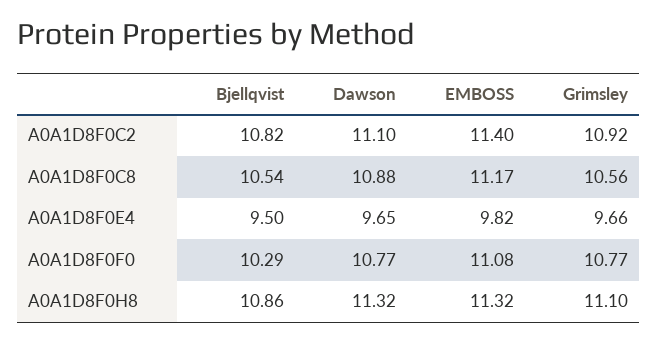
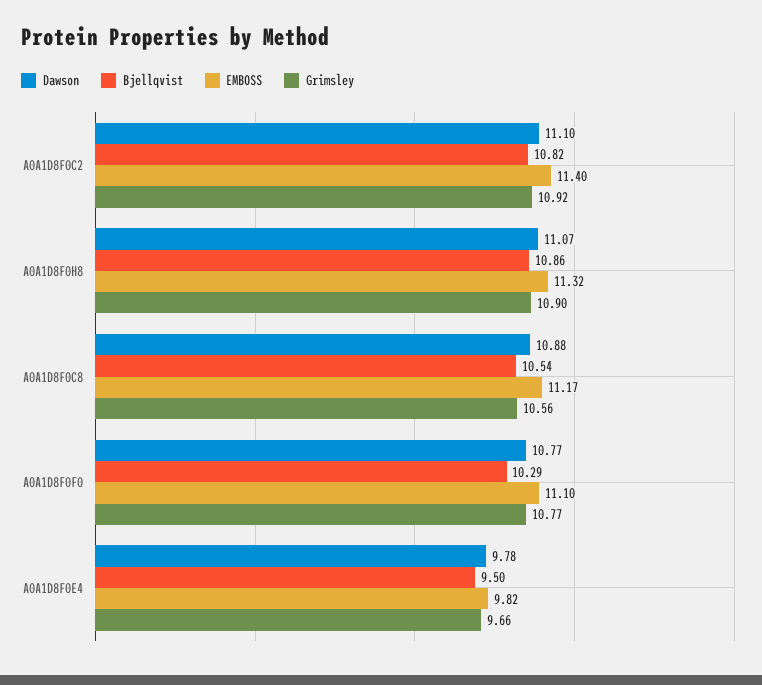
  {
    "Bjellqvist": {
      "A0A1D8F0C2": 10.82,
      "A0A1D8F0C8": 10.54,
      "A0A1D8F0E4": 9.5,
      "A0A1D8F0F0": 10.29,
      "A0A1D8F0H8": 10.86
    },
    "Dawson": {
      "A0A1D8F0C2": 11.1,
      "A0A1D8F0C8": 10.88,
-     "A0A1D8F0E4": 9.65,
+     "A0A1D8F0E4": 9.78,
      "A0A1D8F0F0": 10.77,
-     "A0A1D8F0H8": 11.32
+     "A0A1D8F0H8": 11.07
    },
    "EMBOSS": {
      "A0A1D8F0C2": 11.4,
      "A0A1D8F0C8": 11.17,
      "A0A1D8F0E4": 9.82,
-     "A0A1D8F0F0": 11.08,
+     "A0A1D8F0F0": 11.1,
      "A0A1D8F0H8": 11.32
    },
    "Grimsley": {
      "A0A1D8F0C2": 10.92,
      "A0A1D8F0C8": 10.56,
      "A0A1D8F0E4": 9.66,
      "A0A1D8F0F0": 10.77,
-     "A0A1D8F0H8": 11.1
+     "A0A1D8F0H8": 10.9
    }
  }

